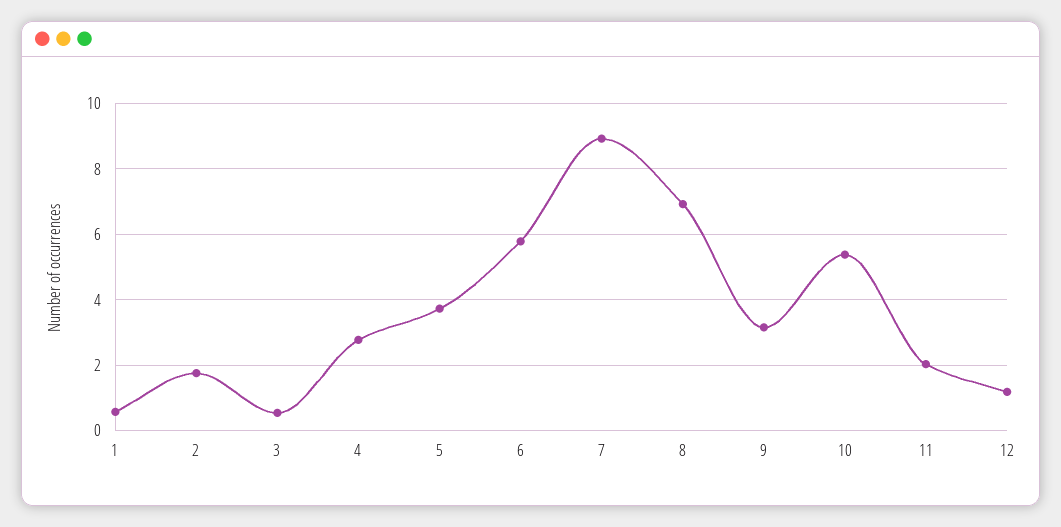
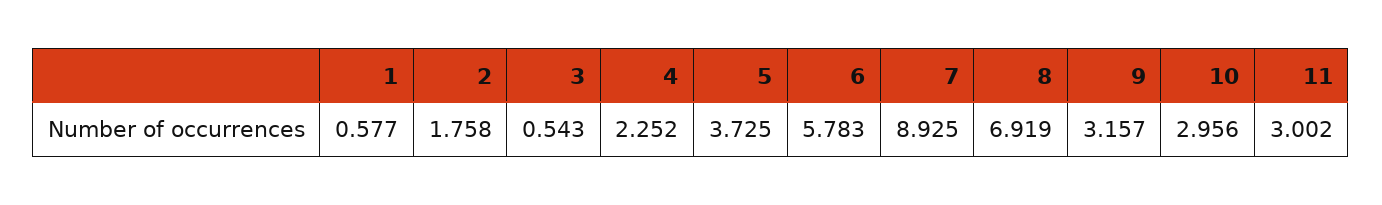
  {
    "1": 0.577,
    "2": 1.758,
    "3": 0.543,
-   "4": 2.8,
+   "4": 2.252,
    "5": 3.725,
    "6": 5.783,
    "7": 8.925,
    "8": 6.919,
    "9": 3.157,
-   "10": 5.4,
+   "10": 2.956,
-   "11": 2,
+   "11": 3.002
-   "12": 1.2
  }

